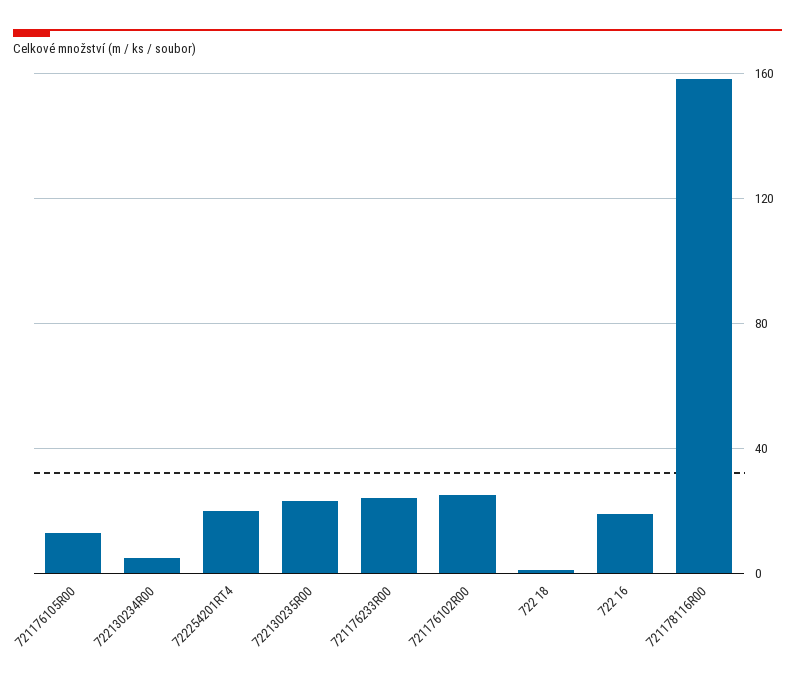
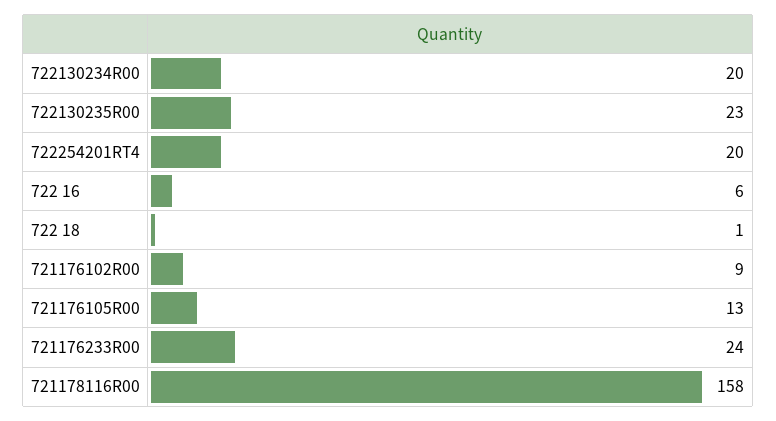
  {
    "721176105R00": 13,
-   "722130234R00": 5,
+   "722130234R00": 20,
    "722254201RT4": 20,
    "722130235R00": 23,
    "721176233R00": 24,
-   "721176102R00": 25,
+   "721176102R00": 9,
    "722 18": 1,
-   "722 16": 20,
+   "722 16": 6,
    "721178116R00": 158
  }

